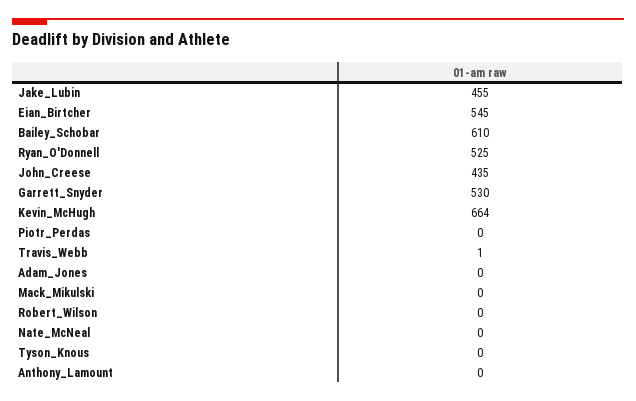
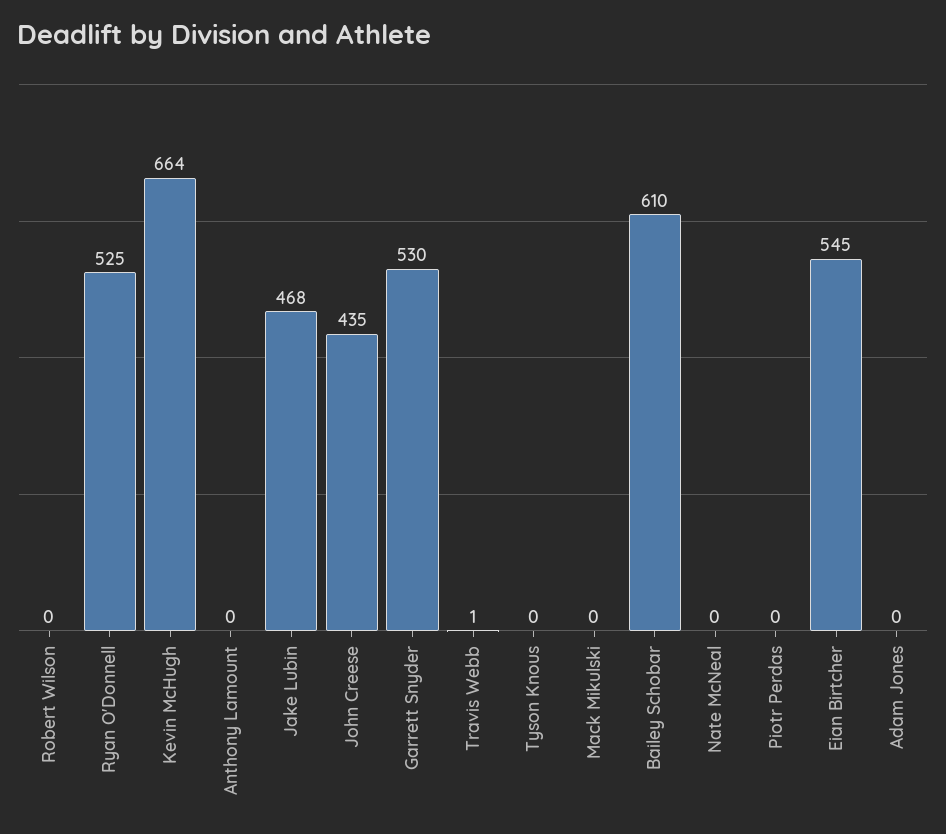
  {
-   "Jake_Lubin": 455,
+   "Jake_Lubin": 468,
    "Eian_Birtcher": 545,
    "Bailey_Schobar": 610,
    "Ryan_O'Donnell": 525,
    "John_Creese": 435,
    "Garrett_Snyder": 530,
    "Kevin_McHugh": 664,
    "Piotr_Perdas": 0,
    "Travis_Webb": 1,
    "Adam_Jones": 0,
    "Mack_Mikulski": 0,
    "Robert_Wilson": 0,
    "Nate_McNeal": 0,
    "Tyson_Knous": 0,
    "Anthony_Lamount": 0
  }

